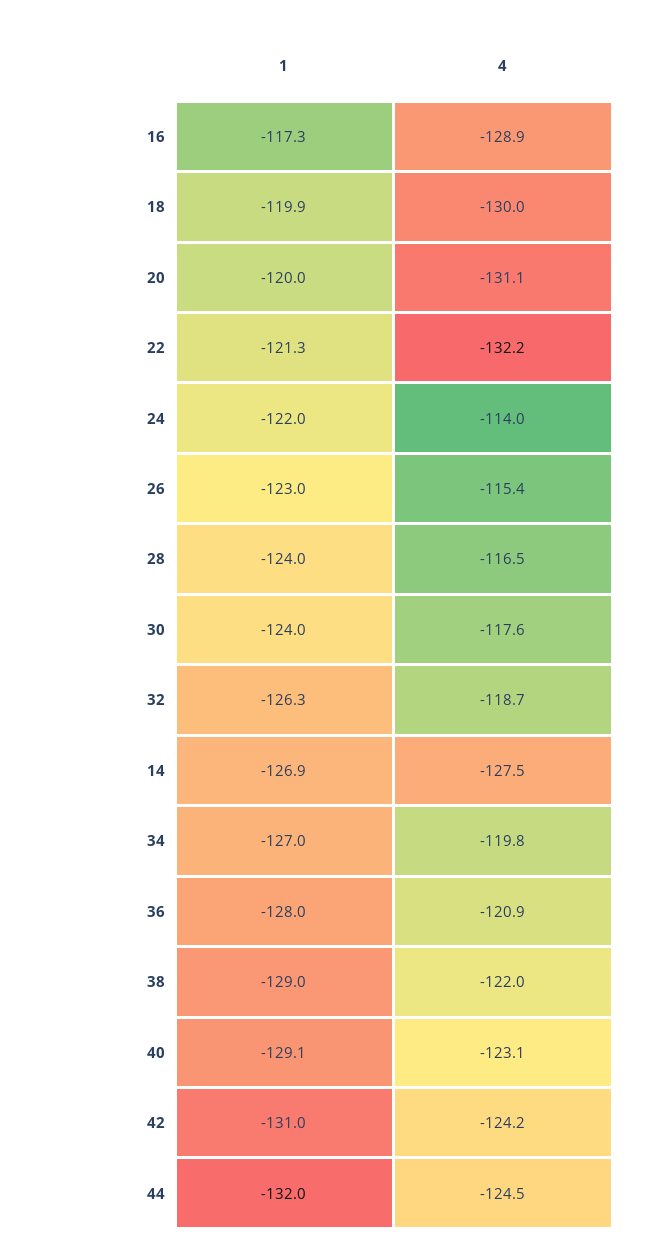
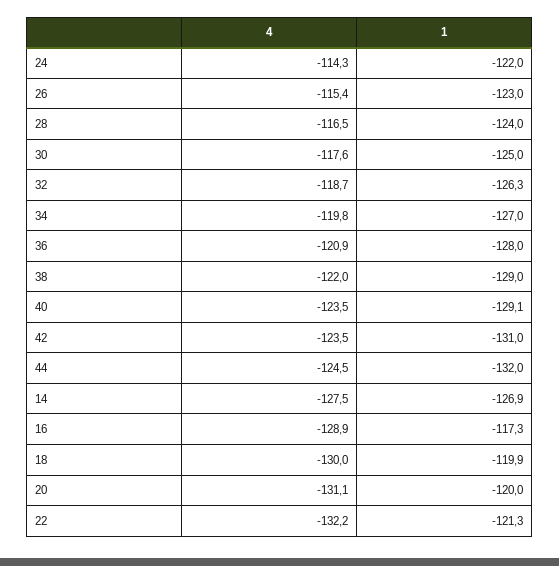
  {
    "1": {
      "16": -117.3,
      "18": -119.9,
      "20": -120,
      "22": -121.3,
      "24": -122,
      "26": -123,
      "28": -124,
-     "30": -124,
+     "30": -125,
      "32": -126.3,
      "14": -126.9,
      "34": -127,
      "36": -128,
      "38": -129,
      "40": -129.1,
      "42": -131,
      "44": -132
    },
    "4": {
      "16": -128.9,
      "18": -130,
      "20": -131.1,
      "22": -132.2,
-     "24": -114,
+     "24": -114.3,
      "26": -115.4,
      "28": -116.5,
      "30": -117.6,
      "32": -118.7,
      "14": -127.5,
      "34": -119.8,
      "36": -120.9,
      "38": -122,
-     "40": -123.1,
+     "40": -123.5,
-     "42": -124.2,
+     "42": -123.5,
      "44": -124.5
    }
  }

